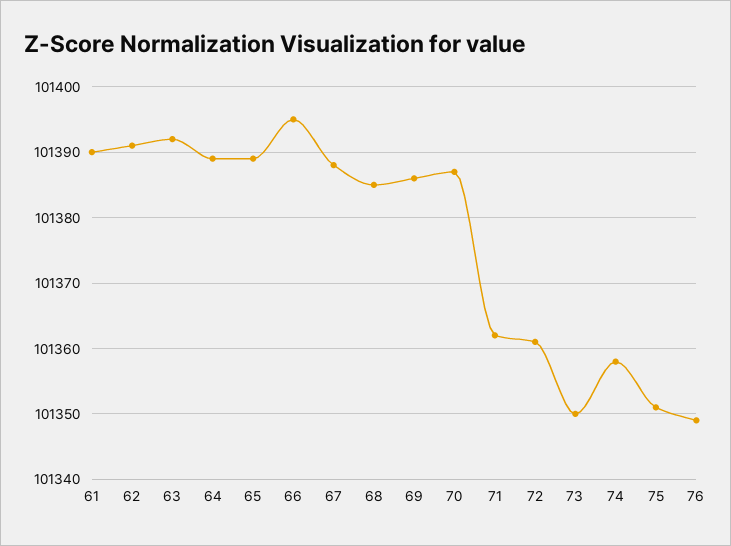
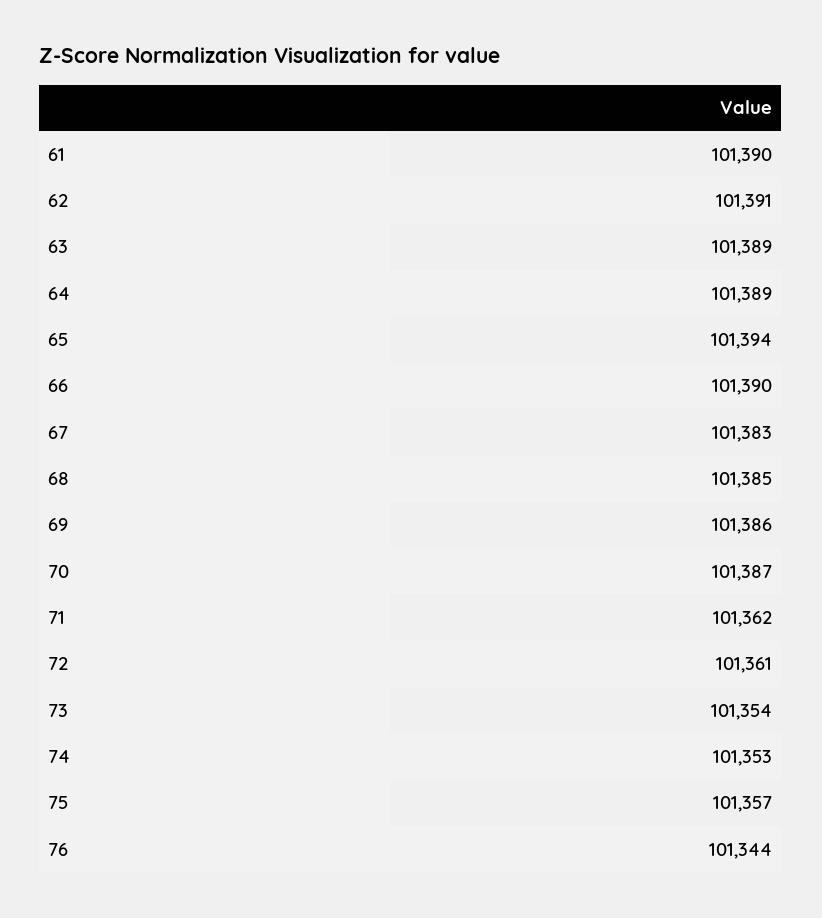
  {
    "61": 101390,
    "62": 101391,
-   "63": 101392,
+   "63": 101389,
    "64": 101389,
-   "65": 101389,
+   "65": 101394,
-   "66": 101395,
+   "66": 101390,
-   "67": 101388,
+   "67": 101383,
    "68": 101385,
    "69": 101386,
    "70": 101387,
    "71": 101362,
    "72": 101361,
-   "73": 101350,
+   "73": 101354,
-   "74": 101358,
+   "74": 101353,
-   "75": 101351,
+   "75": 101357,
-   "76": 101349
+   "76": 101344
  }

